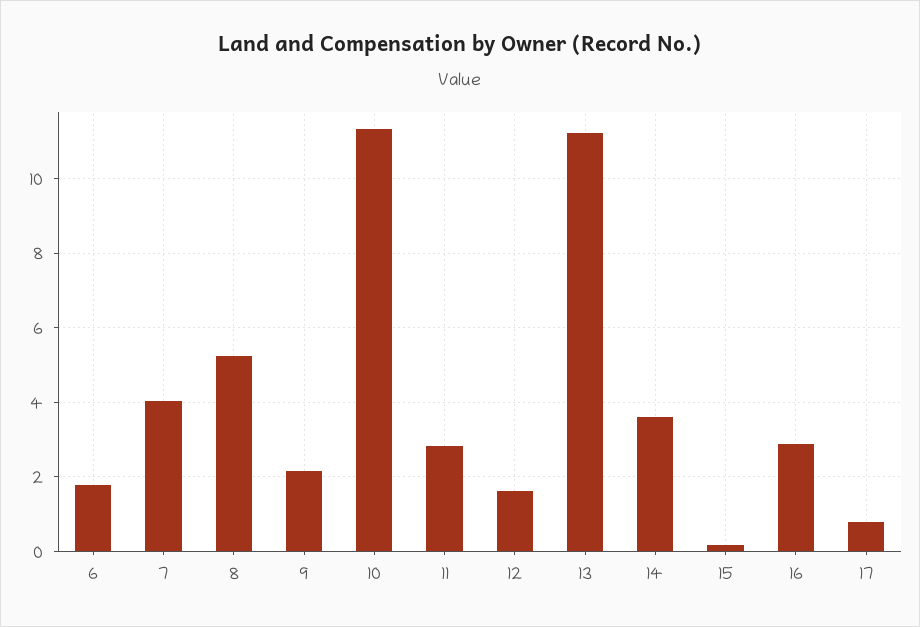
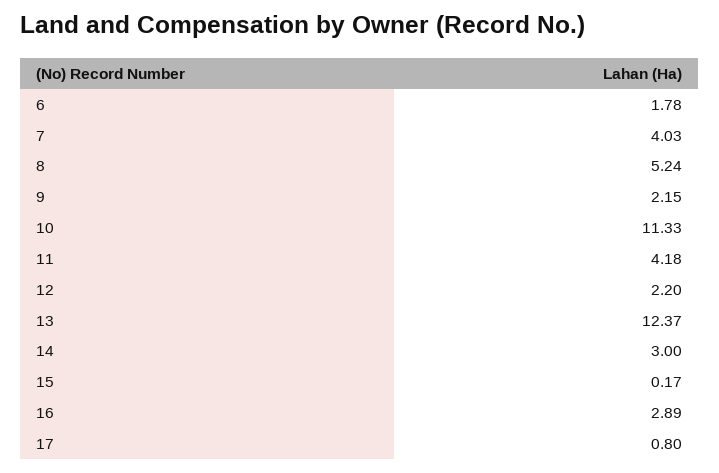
  {
    "6": 1.78,
    "7": 4.03,
    "8": 5.24,
    "9": 2.15,
    "10": 11.33,
-   "11": 2.8,
+   "11": 4.18,
-   "12": 1.6,
+   "12": 2.2,
-   "13": 11.2,
+   "13": 12.37,
-   "14": 3.6,
+   "14": 3,
    "15": 0.17,
    "16": 2.89,
    "17": 0.8
  }

